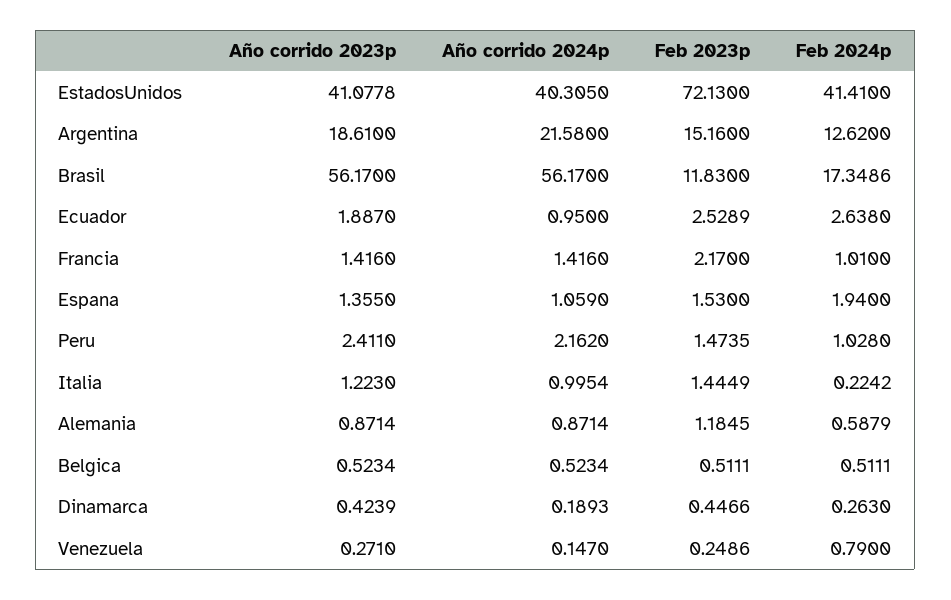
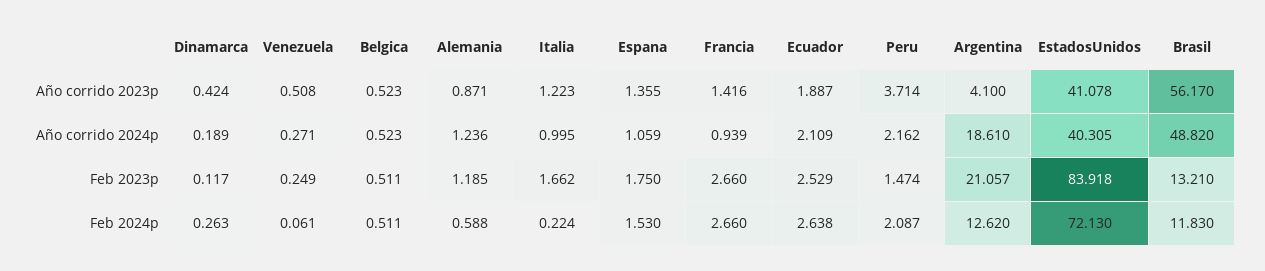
  {
    "Año corrido 2023p": {
      "EstadosUnidos": 41.0778,
-     "Argentina": 18.61,
+     "Argentina": 4.1,
      "Brasil": 56.17,
      "Ecuador": 1.887,
      "Francia": 1.416,
      "Espana": 1.355,
-     "Peru": 2.411,
+     "Peru": 3.714,
      "Italia": 1.223,
      "Alemania": 0.8714,
      "Belgica": 0.5234,
      "Dinamarca": 0.4239,
-     "Venezuela": 0.271
+     "Venezuela": 0.508
    },
    "Año corrido 2024p": {
      "EstadosUnidos": 40.305,
-     "Argentina": 21.58,
+     "Argentina": 18.61,
-     "Brasil": 56.17,
+     "Brasil": 48.82,
-     "Ecuador": 0.95,
+     "Ecuador": 2.109,
-     "Francia": 1.416,
+     "Francia": 0.939,
      "Espana": 1.059,
      "Peru": 2.162,
      "Italia": 0.9954,
-     "Alemania": 0.8714,
+     "Alemania": 1.236,
      "Belgica": 0.5234,
      "Dinamarca": 0.1893,
-     "Venezuela": 0.147
+     "Venezuela": 0.271
    },
    "Feb 2023p": {
-     "EstadosUnidos": 72.13,
+     "EstadosUnidos": 83.918,
-     "Argentina": 15.16,
+     "Argentina": 21.057,
-     "Brasil": 11.83,
+     "Brasil": 13.21,
      "Ecuador": 2.5289,
-     "Francia": 2.17,
+     "Francia": 2.66,
-     "Espana": 1.53,
+     "Espana": 1.75,
      "Peru": 1.4735,
-     "Italia": 1.4449,
+     "Italia": 1.662,
      "Alemania": 1.1845,
      "Belgica": 0.5111,
-     "Dinamarca": 0.4466,
+     "Dinamarca": 0.117,
      "Venezuela": 0.2486
    },
    "Feb 2024p": {
-     "EstadosUnidos": 41.41,
+     "EstadosUnidos": 72.13,
      "Argentina": 12.62,
-     "Brasil": 17.3486,
+     "Brasil": 11.83,
      "Ecuador": 2.638,
-     "Francia": 1.01,
+     "Francia": 2.66,
-     "Espana": 1.94,
+     "Espana": 1.53,
-     "Peru": 1.028,
+     "Peru": 2.087,
      "Italia": 0.2242,
      "Alemania": 0.5879,
      "Belgica": 0.5111,
      "Dinamarca": 0.263,
-     "Venezuela": 0.79
+     "Venezuela": 0.061
    }
  }

